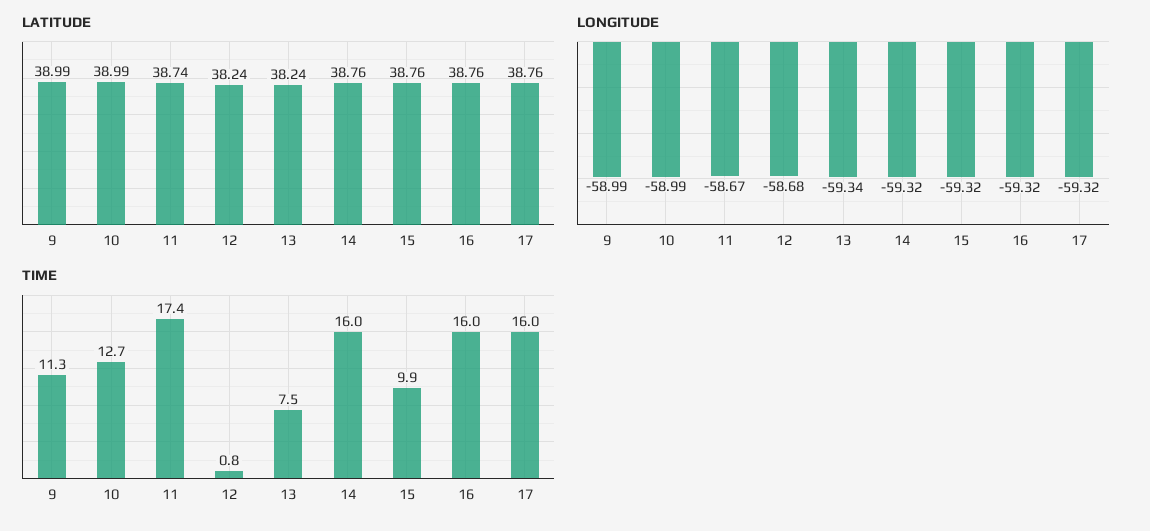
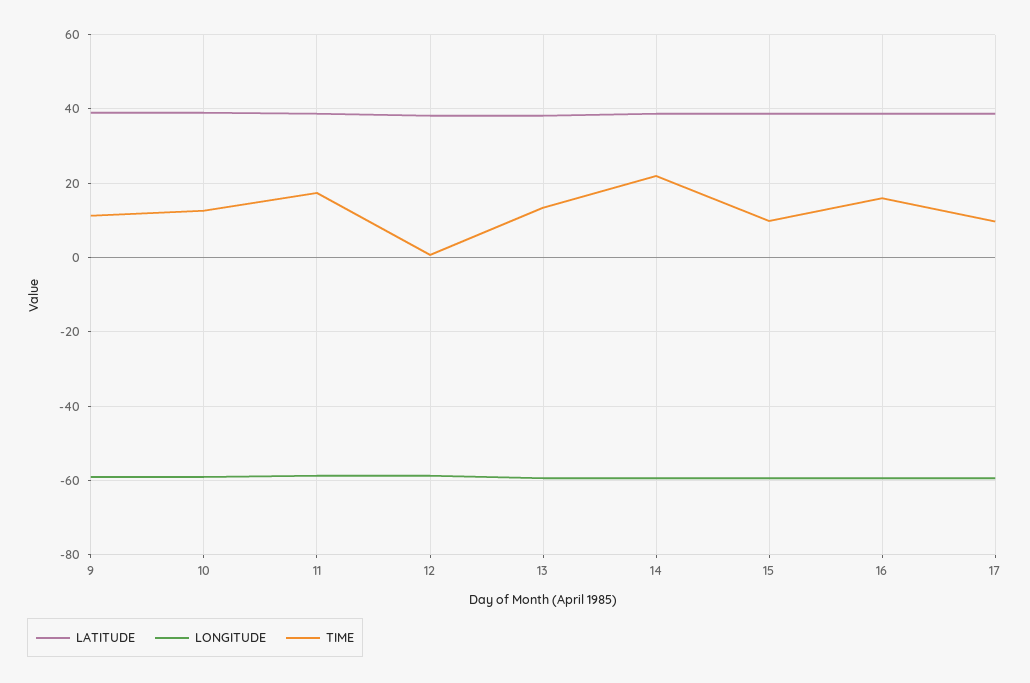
  {
    "LATITUDE": {
      "9": 38.99,
      "10": 38.99,
      "11": 38.74,
      "12": 38.24,
      "13": 38.24,
      "14": 38.76,
      "15": 38.76,
      "16": 38.76,
      "17": 38.76
    },
    "LONGITUDE": {
      "9": -58.99,
      "10": -58.99,
      "11": -58.67,
      "12": -58.68,
      "13": -59.34,
      "14": -59.32,
      "15": -59.32,
      "16": -59.32,
      "17": -59.32
    },
    "TIME": {
      "9": 11.3,
      "10": 12.7,
      "11": 17.4,
      "12": 0.8,
-     "13": 7.5,
+     "13": 14,
-     "14": 16,
+     "14": 22,
      "15": 9.9,
      "16": 16,
-     "17": 16
+     "17": 10
    }
  }

